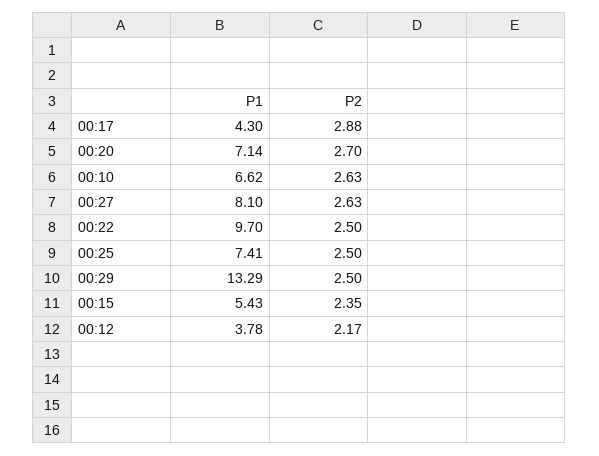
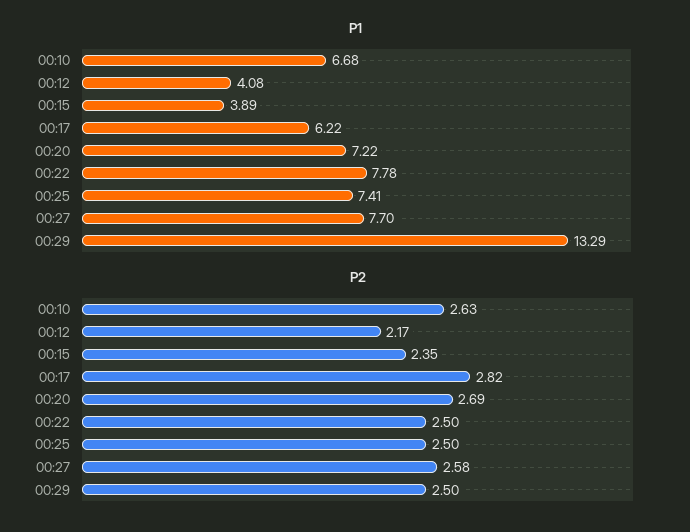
  {
    "P1": {
-     "00:17": 4.3,
+     "00:17": 6.22,
-     "00:20": 7.14,
+     "00:20": 7.22,
-     "00:10": 6.62,
+     "00:10": 6.68,
-     "00:27": 8.1,
+     "00:27": 7.7,
-     "00:22": 9.7,
+     "00:22": 7.78,
      "00:25": 7.41,
      "00:29": 13.29,
-     "00:15": 5.43,
+     "00:15": 3.89,
-     "00:12": 3.78
+     "00:12": 4.08
    },
    "P2": {
-     "00:17": 2.88,
+     "00:17": 2.82,
-     "00:20": 2.7,
+     "00:20": 2.69,
      "00:10": 2.63,
-     "00:27": 2.63,
+     "00:27": 2.58,
      "00:22": 2.5,
      "00:25": 2.5,
      "00:29": 2.5,
      "00:15": 2.35,
      "00:12": 2.17
    }
  }

